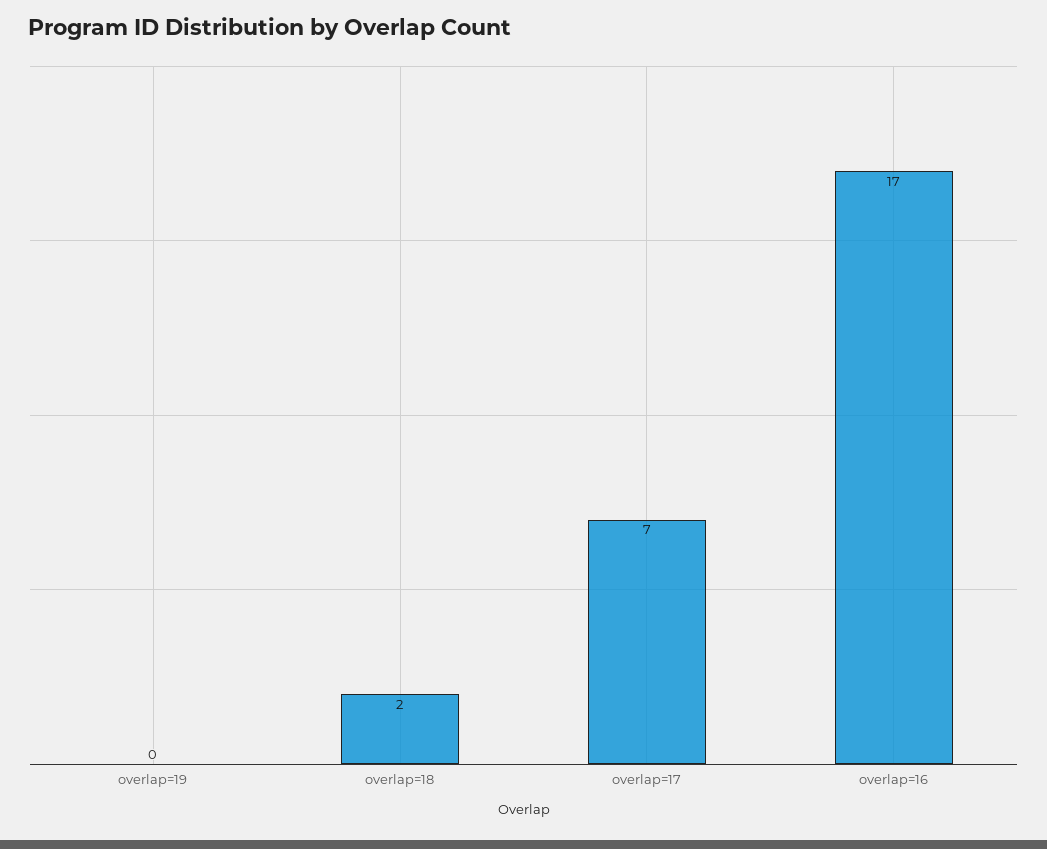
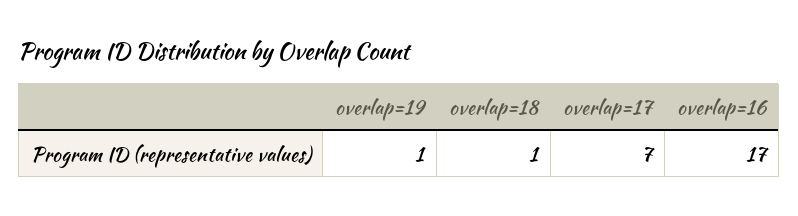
  {
-   "overlap=19": 0,
+   "overlap=19": 1,
-   "overlap=18": 2,
+   "overlap=18": 1,
    "overlap=17": 7,
    "overlap=16": 17
  }

